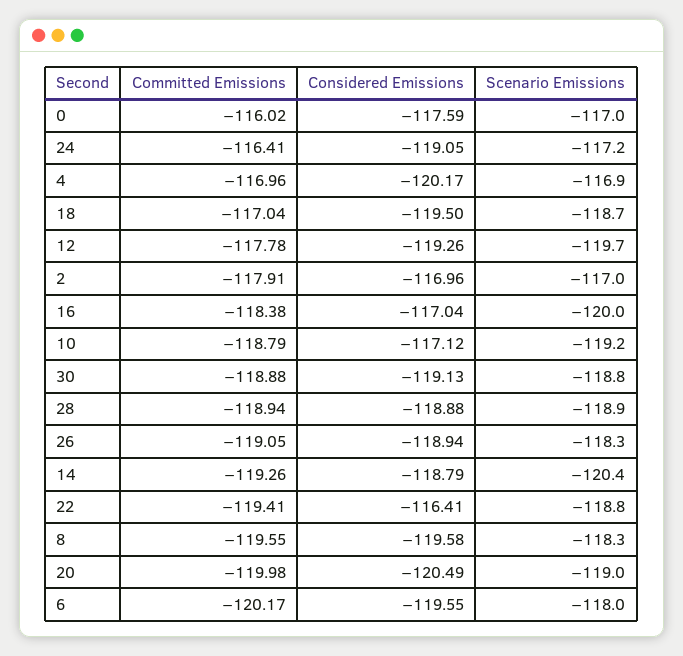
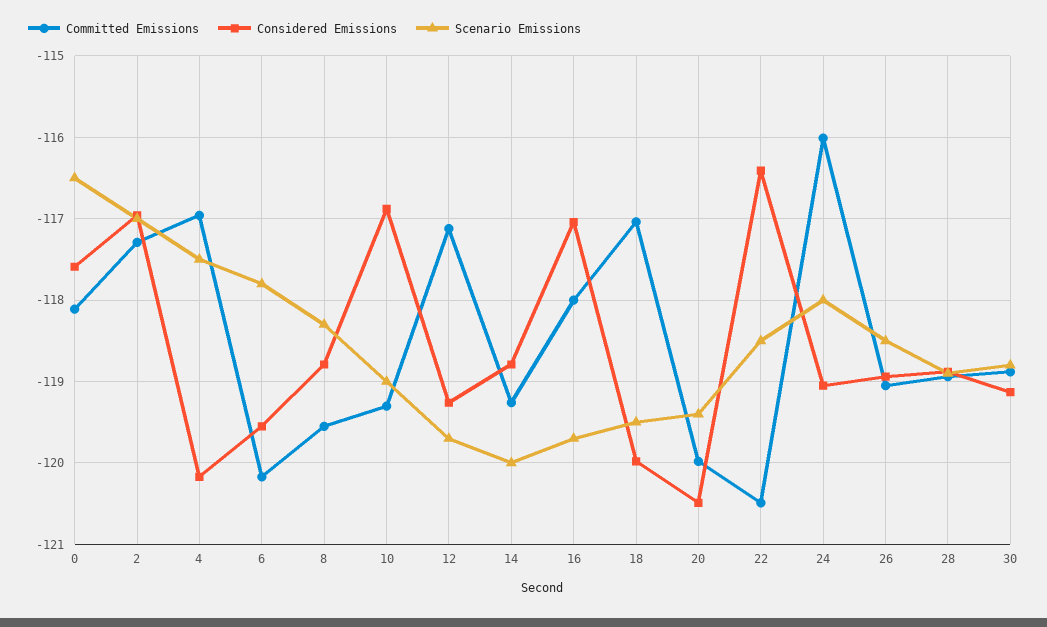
  {
    "Committed Emissions": {
-     "0": -116.02,
+     "0": -118.1,
-     "24": -116.41,
+     "24": -116,
      "4": -116.96,
      "18": -117.04,
-     "12": -117.78,
+     "12": -117.1,
-     "2": -117.91,
+     "2": -117.3,
-     "16": -118.38,
+     "16": -118,
-     "10": -118.79,
+     "10": -119.3,
      "30": -118.88,
      "28": -118.94,
      "26": -119.05,
      "14": -119.26,
-     "22": -119.41,
+     "22": -120.5,
      "8": -119.55,
      "20": -119.98,
      "6": -120.17
    },
    "Considered Emissions": {
      "0": -117.59,
      "24": -119.05,
      "4": -120.17,
-     "18": -119.5,
+     "18": -120,
      "12": -119.26,
      "2": -116.96,
      "16": -117.04,
-     "10": -117.12,
+     "10": -116.9,
      "30": -119.13,
      "28": -118.88,
      "26": -118.94,
      "14": -118.79,
      "22": -116.41,
-     "8": -119.58,
+     "8": -118.8,
      "20": -120.49,
      "6": -119.55
    },
    "Scenario Emissions": {
-     "0": -117,
+     "0": -116.5,
-     "24": -117.2,
+     "24": -118,
-     "4": -116.9,
+     "4": -117.5,
-     "18": -118.7,
+     "18": -119.5,
      "12": -119.7,
      "2": -117,
-     "16": -120,
+     "16": -119.7,
-     "10": -119.2,
+     "10": -119,
      "30": -118.8,
      "28": -118.9,
-     "26": -118.3,
+     "26": -118.5,
-     "14": -120.4,
+     "14": -120,
-     "22": -118.8,
+     "22": -118.5,
      "8": -118.3,
-     "20": -119,
+     "20": -119.4,
-     "6": -118
+     "6": -117.8
    }
  }

